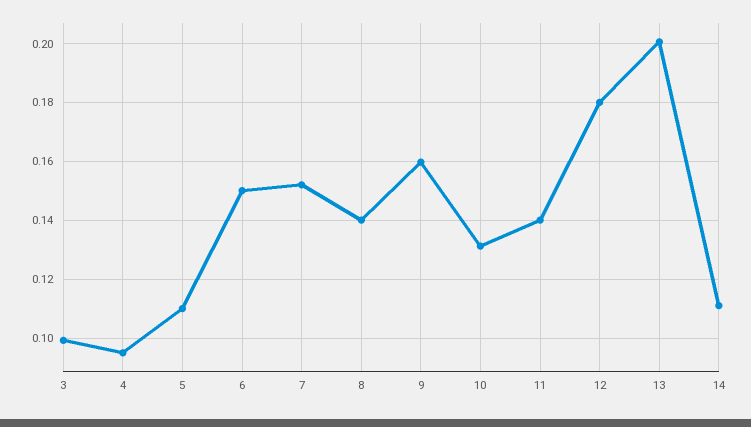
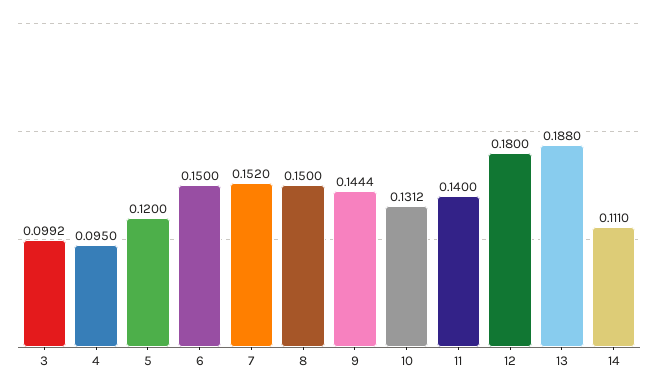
  {
    "3": 0.0992,
    "4": 0.095,
-   "5": 0.11,
+   "5": 0.12,
    "6": 0.15,
    "7": 0.152,
-   "8": 0.14,
+   "8": 0.15,
-   "9": 0.16,
+   "9": 0.1444,
    "10": 0.1312,
    "11": 0.14,
    "12": 0.18,
-   "13": 0.2,
+   "13": 0.188,
    "14": 0.111
  }

